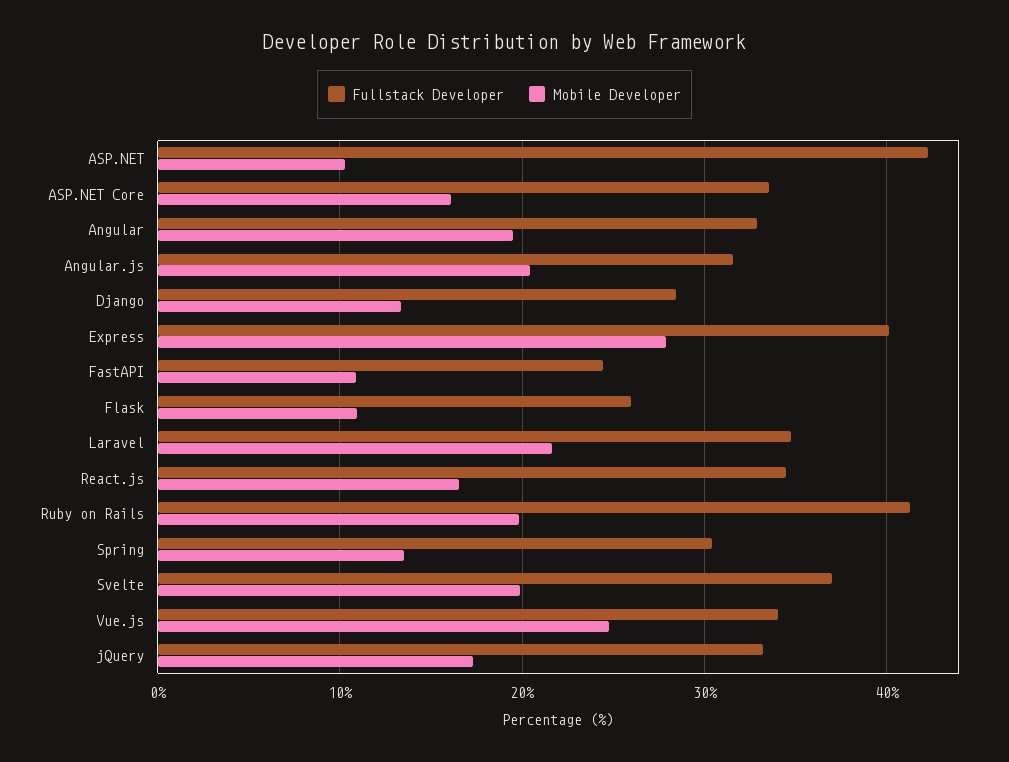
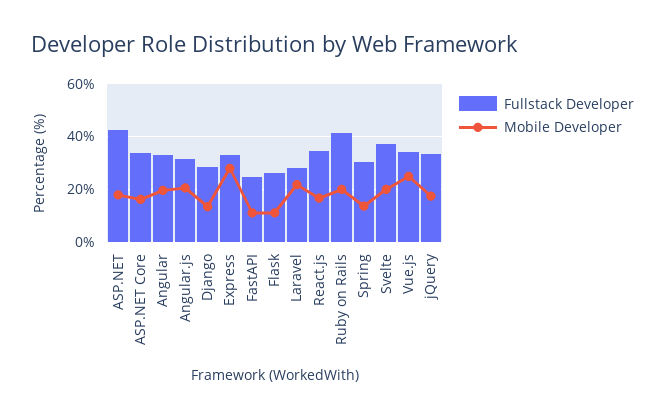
  {
    "Fullstack Developer": {
      "ASP.NET": 42,
      "ASP.NET Core": 34,
      "Angular": 33,
      "Angular.js": 32,
      "Django": 28,
-     "Express": 40,
+     "Express": 32.5,
      "FastAPI": 24,
      "Flask": 26,
-     "Laravel": 35,
+     "Laravel": 27.5,
      "React.js": 34,
      "Ruby on Rails": 41,
      "Spring": 30,
      "Svelte": 37,
      "Vue.js": 34,
      "jQuery": 33
    },
    "Mobile Developer": {
-     "ASP.NET": 10,
+     "ASP.NET": 17.5,
      "ASP.NET Core": 16,
      "Angular": 19,
      "Angular.js": 20,
      "Django": 13,
      "Express": 28,
      "FastAPI": 11,
      "Flask": 11,
      "Laravel": 22,
      "React.js": 17,
      "Ruby on Rails": 20,
      "Spring": 14,
      "Svelte": 20,
      "Vue.js": 25,
      "jQuery": 17
    }
  }

